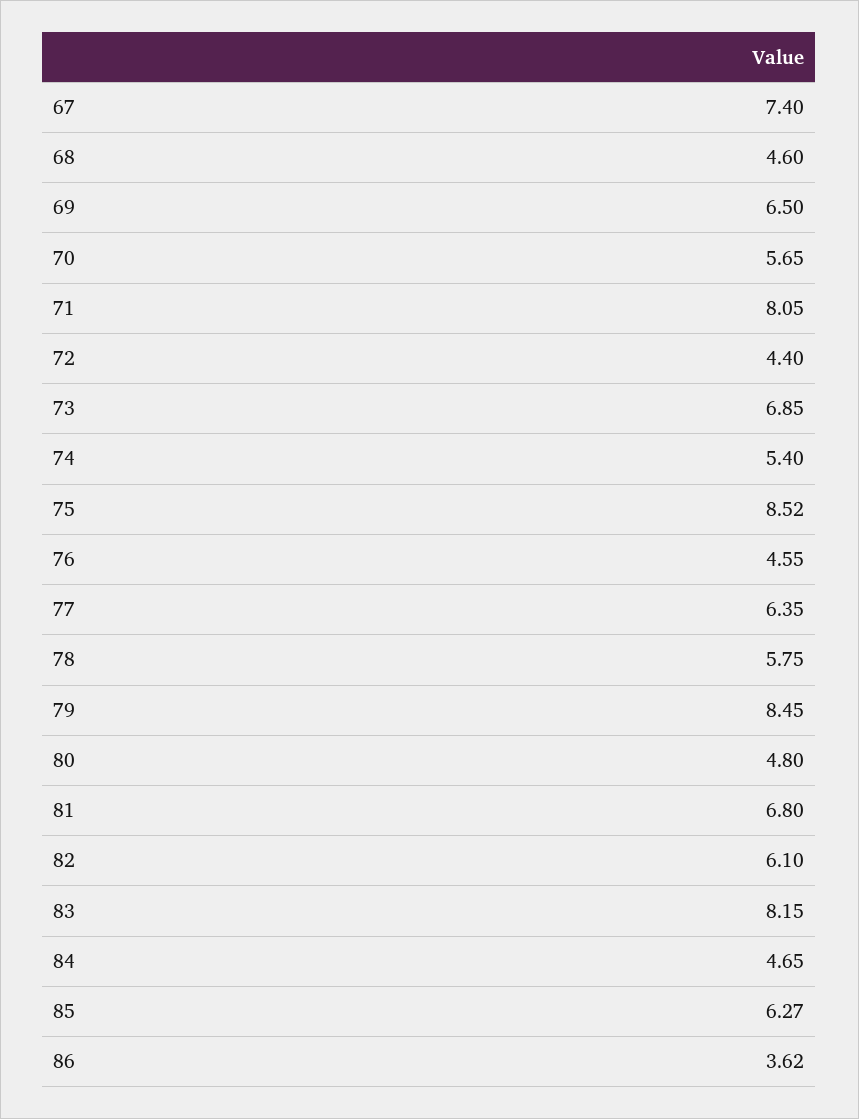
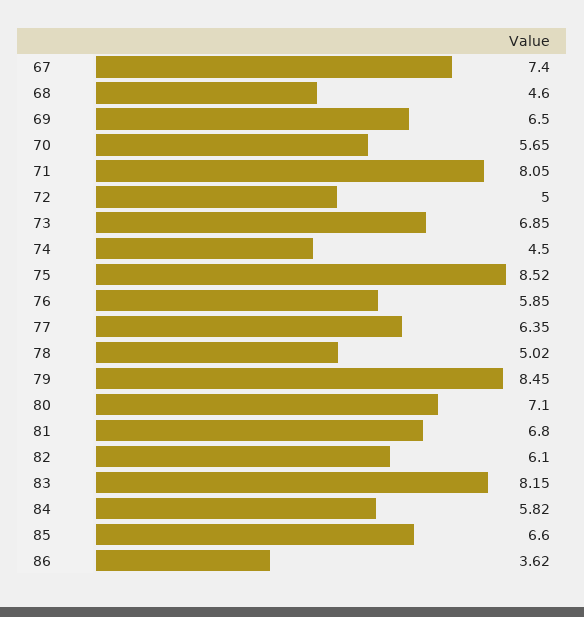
  {
    "67": 7.4,
    "68": 4.6,
    "69": 6.5,
    "70": 5.65,
    "71": 8.05,
-   "72": 4.4,
+   "72": 5,
    "73": 6.85,
-   "74": 5.4,
+   "74": 4.5,
    "75": 8.52,
-   "76": 4.55,
+   "76": 5.85,
    "77": 6.35,
-   "78": 5.75,
+   "78": 5.02,
    "79": 8.45,
-   "80": 4.8,
+   "80": 7.1,
    "81": 6.8,
    "82": 6.1,
    "83": 8.15,
-   "84": 4.65,
+   "84": 5.82,
-   "85": 6.27,
+   "85": 6.6,
    "86": 3.62
  }

